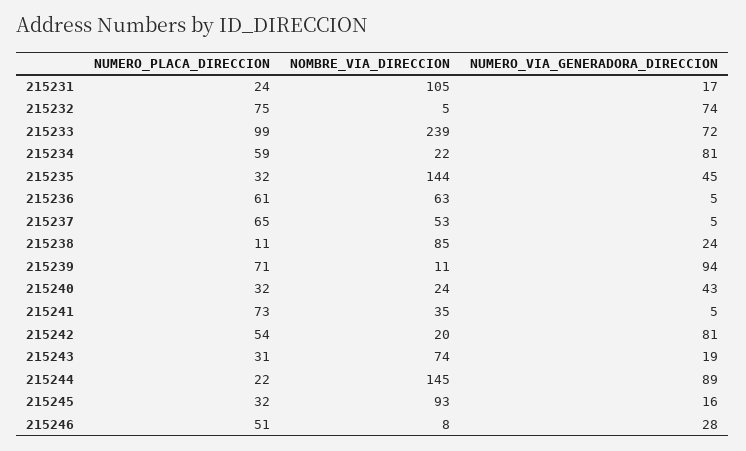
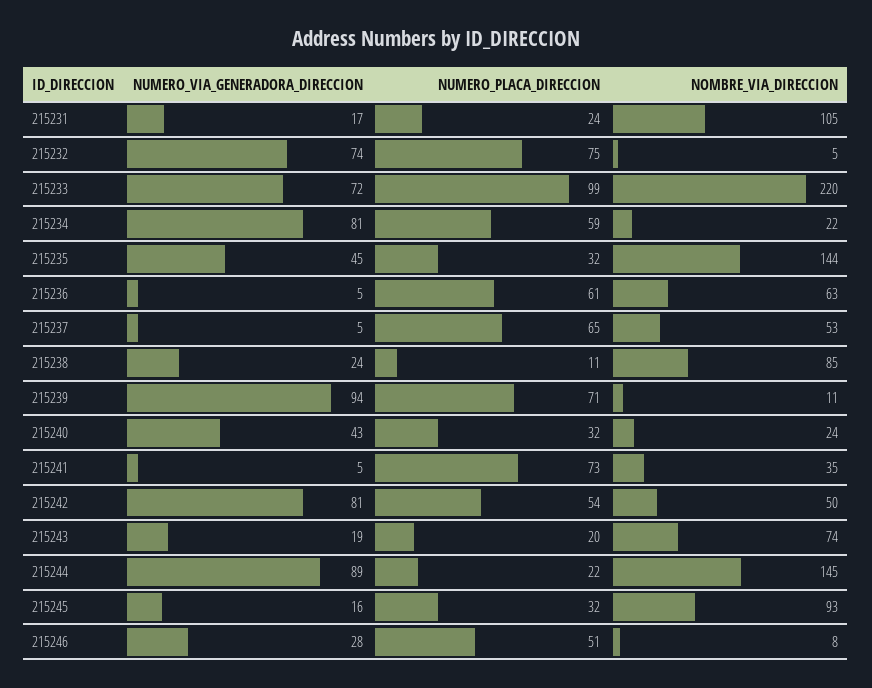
  {
    "NUMERO_PLACA_DIRECCION": {
      "215231": 24,
      "215232": 75,
      "215233": 99,
      "215234": 59,
      "215235": 32,
      "215236": 61,
      "215237": 65,
      "215238": 11,
      "215239": 71,
      "215240": 32,
      "215241": 73,
      "215242": 54,
-     "215243": 31,
+     "215243": 20,
      "215244": 22,
      "215245": 32,
      "215246": 51
    },
    "NOMBRE_VIA_DIRECCION": {
      "215231": 105,
      "215232": 5,
-     "215233": 239,
+     "215233": 220,
      "215234": 22,
      "215235": 144,
      "215236": 63,
      "215237": 53,
      "215238": 85,
      "215239": 11,
      "215240": 24,
      "215241": 35,
-     "215242": 20,
+     "215242": 50,
      "215243": 74,
      "215244": 145,
      "215245": 93,
      "215246": 8
    },
    "NUMERO_VIA_GENERADORA_DIRECCION": {
      "215231": 17,
      "215232": 74,
      "215233": 72,
      "215234": 81,
      "215235": 45,
      "215236": 5,
      "215237": 5,
      "215238": 24,
      "215239": 94,
      "215240": 43,
      "215241": 5,
      "215242": 81,
      "215243": 19,
      "215244": 89,
      "215245": 16,
      "215246": 28
    }
  }

